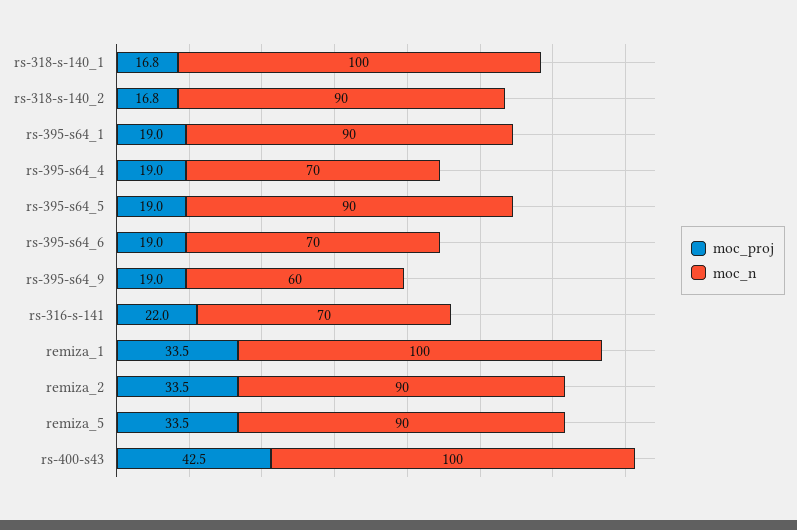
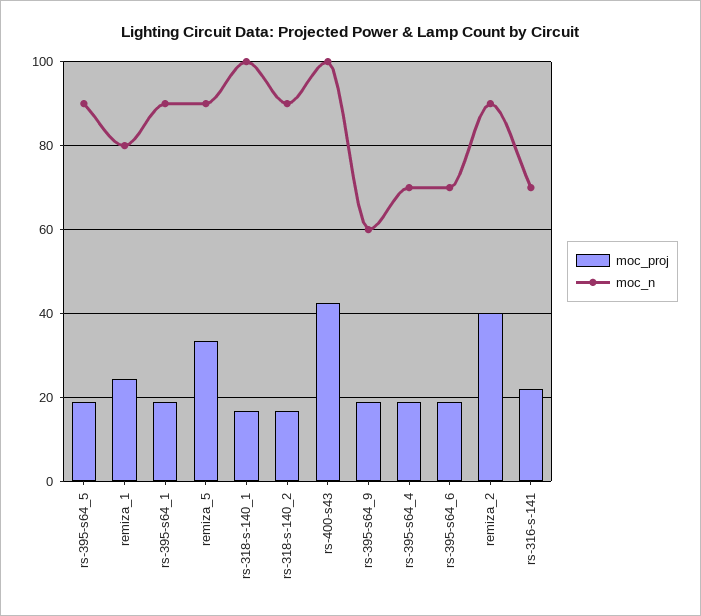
  {
    "moc_proj": {
      "rs-318-s-140_1": 16.8,
      "rs-318-s-140_2": 16.8,
      "rs-395-s64_1": 19,
      "rs-395-s64_4": 19,
      "rs-395-s64_5": 19,
      "rs-395-s64_6": 19,
      "rs-395-s64_9": 19,
      "rs-316-s-141": 22,
-     "remiza_1": 33.5,
+     "remiza_1": 24,
-     "remiza_2": 33.5,
+     "remiza_2": 40,
      "remiza_5": 33.5,
      "rs-400-s43": 42.5
    },
    "moc_n": {
      "rs-318-s-140_1": 100,
      "rs-318-s-140_2": 90,
      "rs-395-s64_1": 90,
      "rs-395-s64_4": 70,
      "rs-395-s64_5": 90,
      "rs-395-s64_6": 70,
      "rs-395-s64_9": 60,
      "rs-316-s-141": 70,
-     "remiza_1": 100,
+     "remiza_1": 80,
      "remiza_2": 90,
      "remiza_5": 90,
      "rs-400-s43": 100
    }
  }

